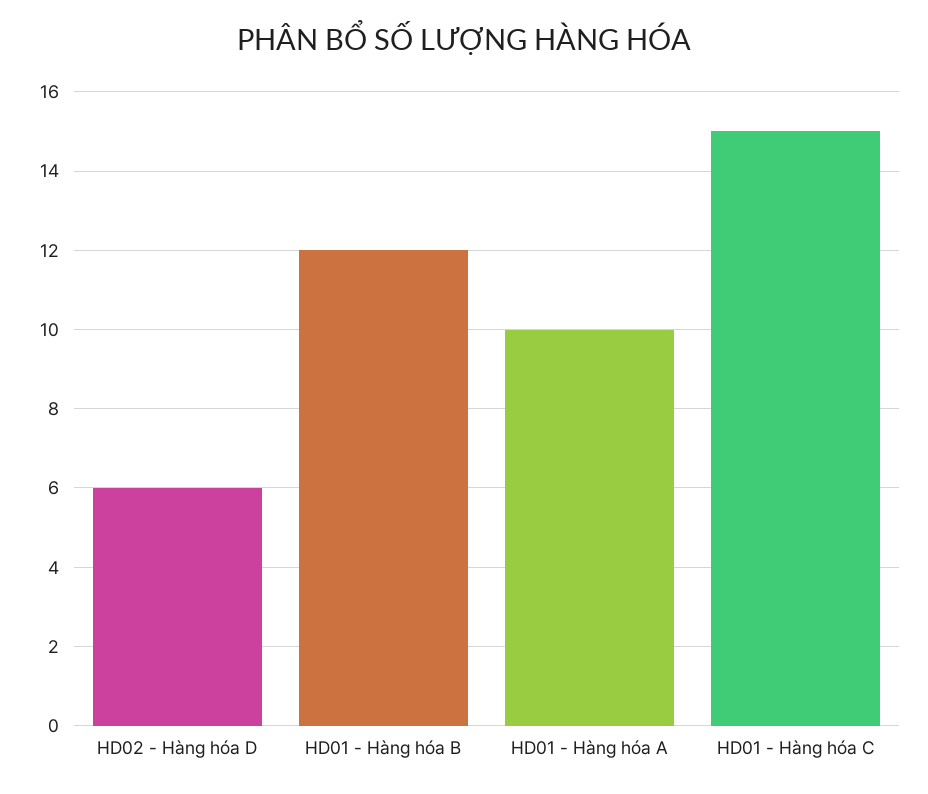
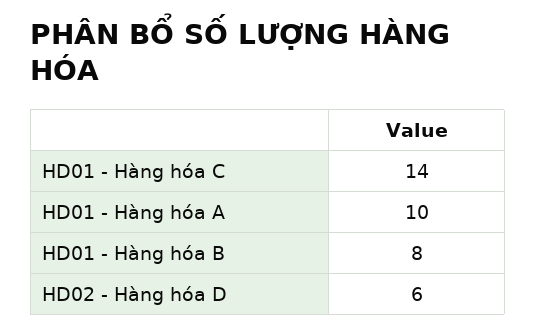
  {
    "HD02 - Hàng hóa D": 6,
-   "HD01 - Hàng hóa B": 12,
+   "HD01 - Hàng hóa B": 8,
    "HD01 - Hàng hóa A": 10,
-   "HD01 - Hàng hóa C": 15
+   "HD01 - Hàng hóa C": 14
  }

